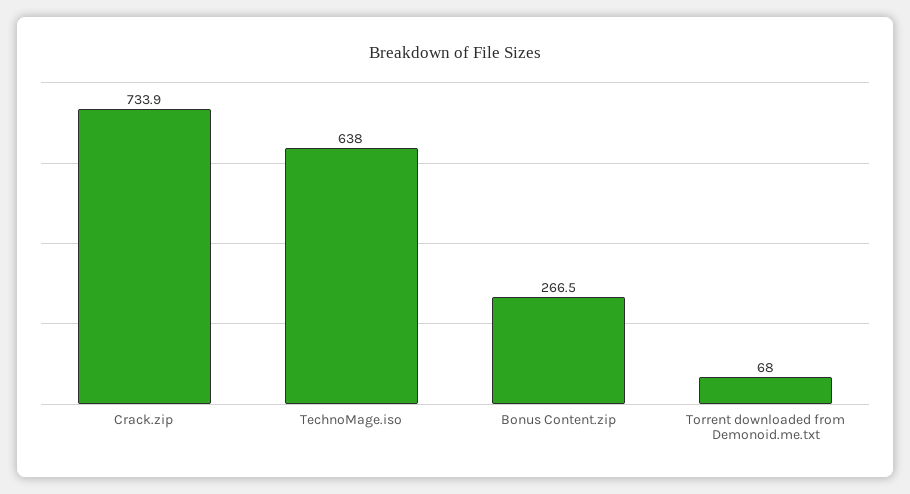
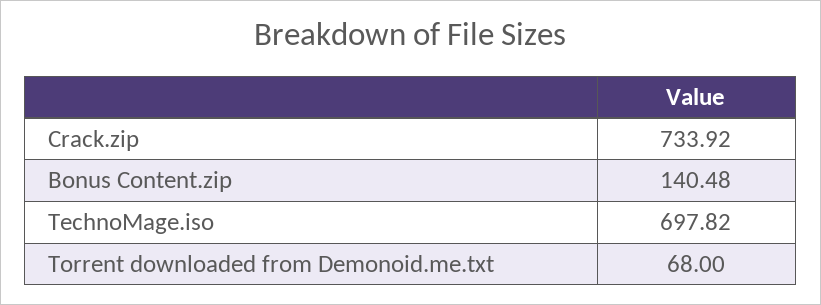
  {
    "Crack.zip": 733.92,
-   "TechnoMage.iso": 638,
+   "TechnoMage.iso": 697.82,
-   "Bonus Content.zip": 266.5,
+   "Bonus Content.zip": 140.48,
    "Torrent downloaded from Demonoid.me.txt": 68
  }

